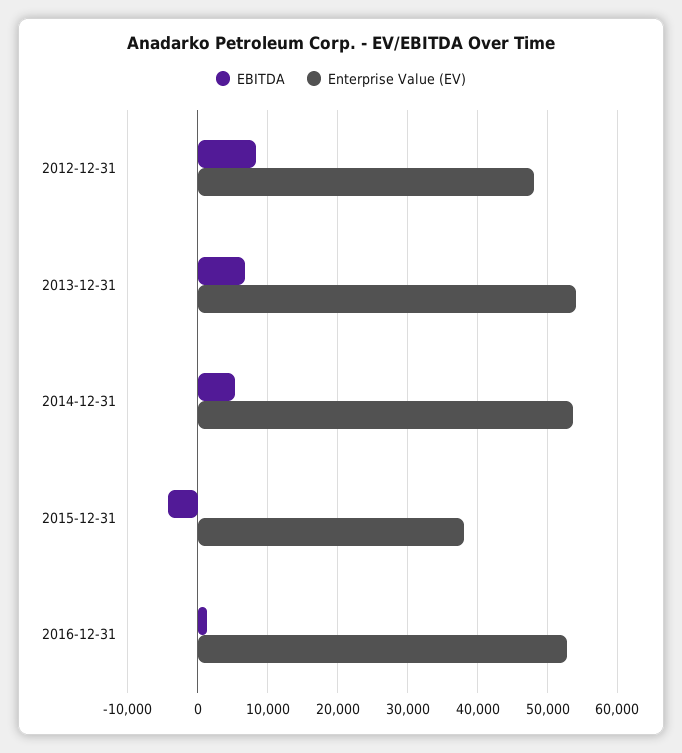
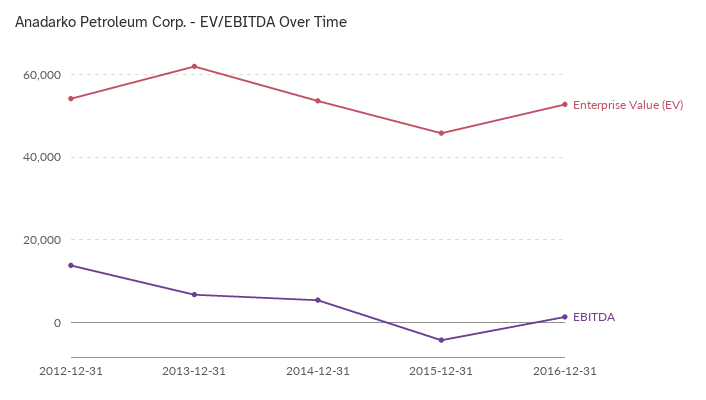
  {
    "EBITDA": {
-     "2012-12-31": 8000,
+     "2012-12-31": 14000,
      "2013-12-31": 7000,
      "2014-12-31": 5000,
      "2015-12-31": -4000,
      "2016-12-31": 1000
    },
    "Enterprise Value (EV)": {
-     "2012-12-31": 48000,
+     "2012-12-31": 54000,
-     "2013-12-31": 54000,
+     "2013-12-31": 62000,
      "2014-12-31": 54000,
-     "2015-12-31": 38000,
+     "2015-12-31": 46000,
      "2016-12-31": 53000
    }
  }

